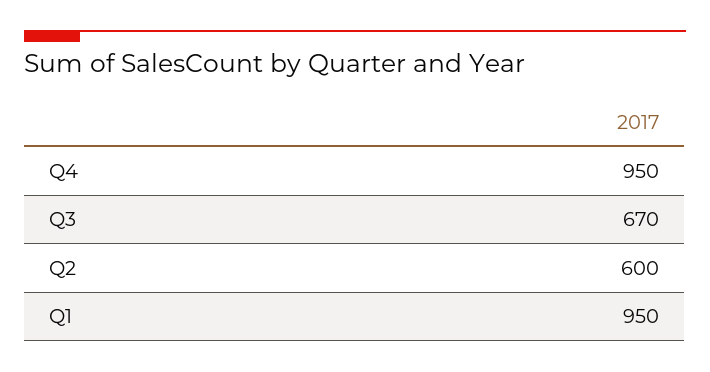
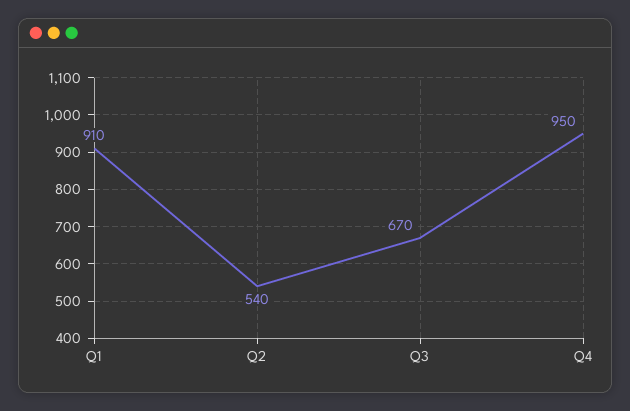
  {
    "Q4": 950,
    "Q3": 670,
-   "Q2": 600,
+   "Q2": 540,
-   "Q1": 950
+   "Q1": 910
  }

